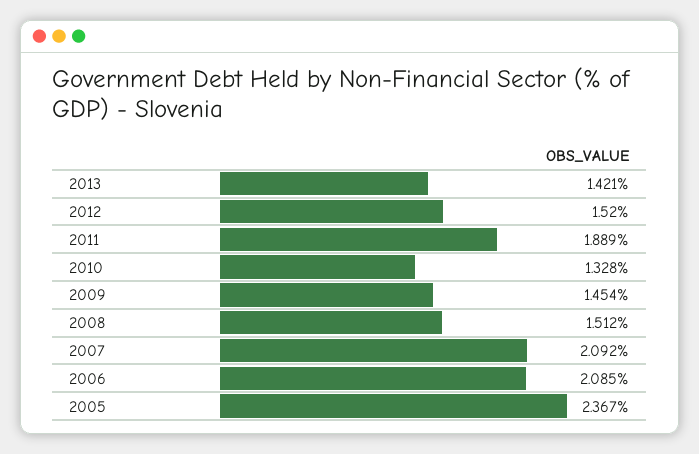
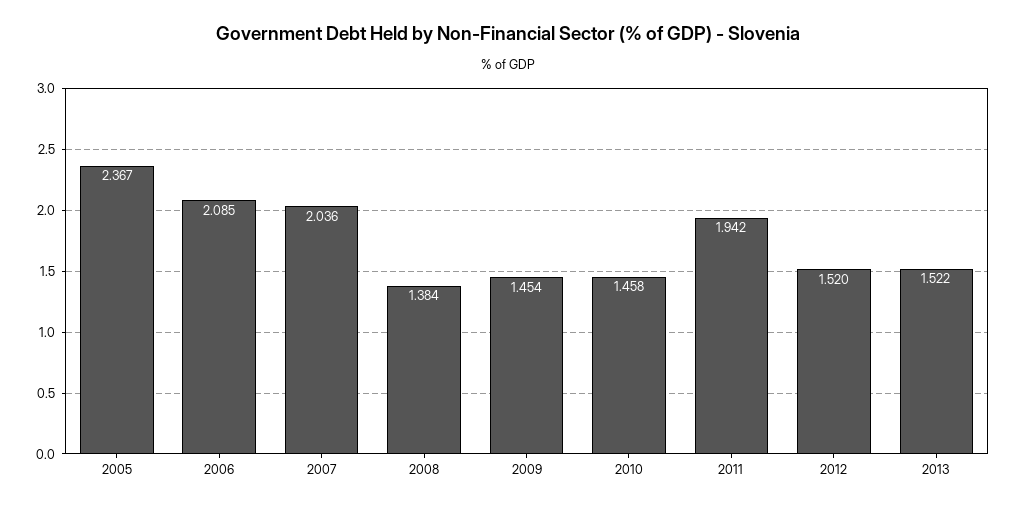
  {
-   "2013": 1.421,
+   "2013": 1.522,
    "2012": 1.52,
-   "2011": 1.889,
+   "2011": 1.942,
-   "2010": 1.328,
+   "2010": 1.458,
    "2009": 1.454,
-   "2008": 1.512,
+   "2008": 1.384,
-   "2007": 2.092,
+   "2007": 2.036,
    "2006": 2.085,
    "2005": 2.367
  }

